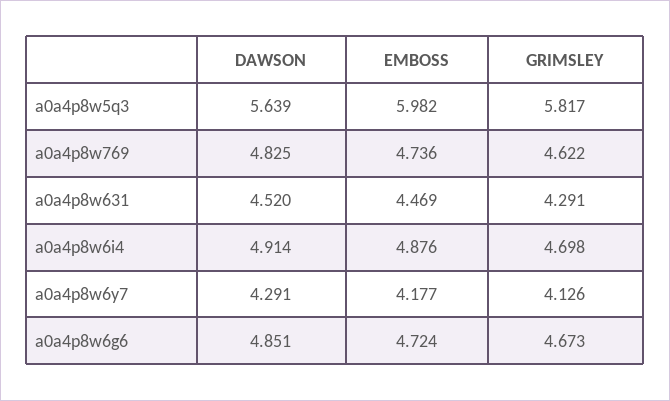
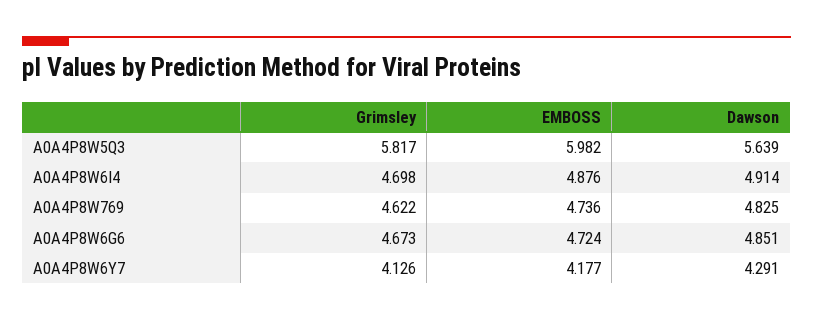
  {
    "DAWSON": {
      "a0a4p8w5q3": 5.639,
      "a0a4p8w769": 4.825,
-     "a0a4p8w631": 4.52,
      "a0a4p8w6i4": 4.914,
      "a0a4p8w6y7": 4.291,
      "a0a4p8w6g6": 4.851
    },
    "EMBOSS": {
      "a0a4p8w5q3": 5.982,
      "a0a4p8w769": 4.736,
-     "a0a4p8w631": 4.469,
      "a0a4p8w6i4": 4.876,
      "a0a4p8w6y7": 4.177,
      "a0a4p8w6g6": 4.724
    },
    "GRIMSLEY": {
      "a0a4p8w5q3": 5.817,
      "a0a4p8w769": 4.622,
-     "a0a4p8w631": 4.291,
      "a0a4p8w6i4": 4.698,
      "a0a4p8w6y7": 4.126,
      "a0a4p8w6g6": 4.673
    }
  }

